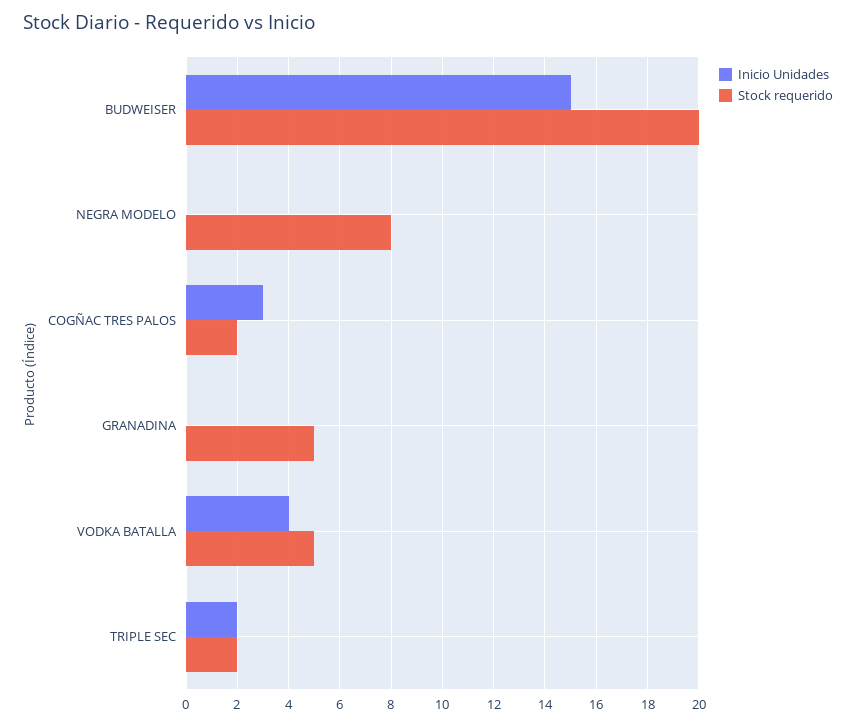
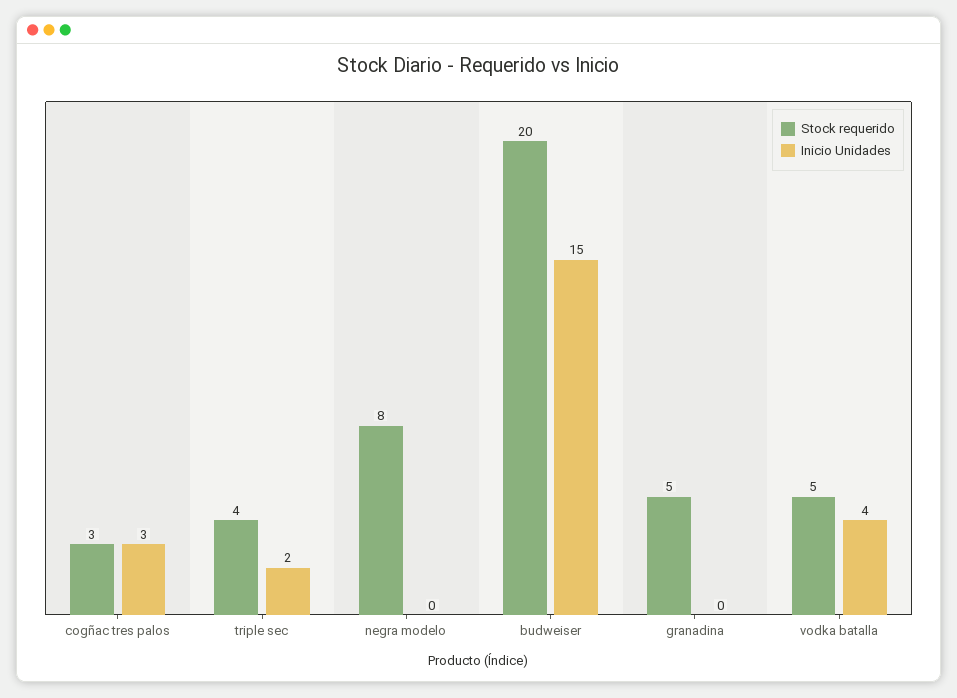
  {
    "Inicio Unidades": {
      "BUDWEISER": 15,
      "NEGRA MODELO": 0,
      "COGÑAC TRES PALOS": 3,
      "GRANADINA": 0,
      "VODKA BATALLA": 4,
      "TRIPLE SEC": 2
    },
    "Stock requerido": {
      "BUDWEISER": 20,
      "NEGRA MODELO": 8,
-     "COGÑAC TRES PALOS": 2,
+     "COGÑAC TRES PALOS": 3,
      "GRANADINA": 5,
      "VODKA BATALLA": 5,
-     "TRIPLE SEC": 2
+     "TRIPLE SEC": 4
    }
  }

